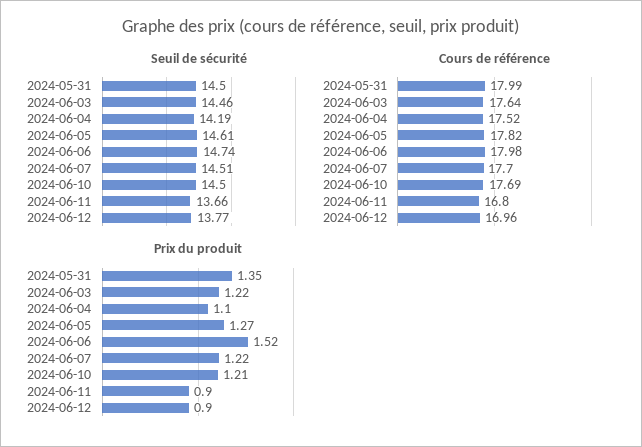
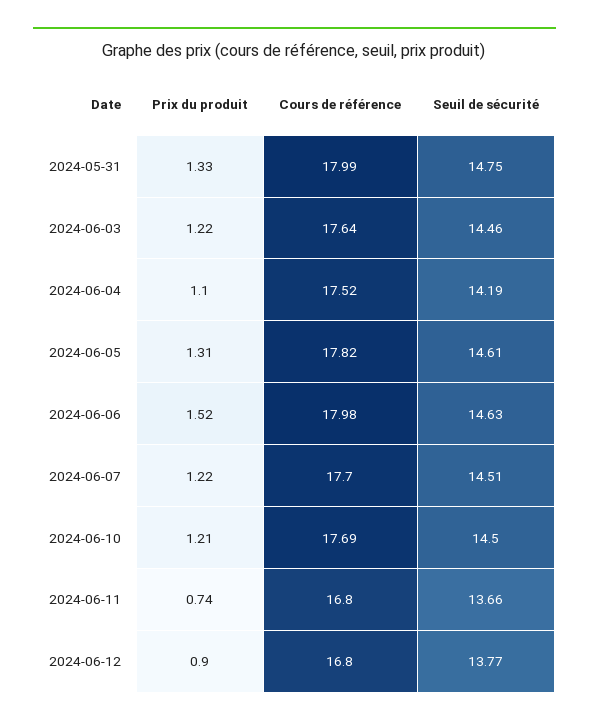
  {
    "Seuil de sécurité": {
-     "2024-05-31": 14.5,
+     "2024-05-31": 14.75,
      "2024-06-03": 14.46,
      "2024-06-04": 14.19,
      "2024-06-05": 14.61,
-     "2024-06-06": 14.74,
+     "2024-06-06": 14.63,
      "2024-06-07": 14.51,
      "2024-06-10": 14.5,
      "2024-06-11": 13.66,
      "2024-06-12": 13.77
    },
    "Cours de référence": {
      "2024-05-31": 17.99,
      "2024-06-03": 17.64,
      "2024-06-04": 17.52,
      "2024-06-05": 17.82,
      "2024-06-06": 17.98,
      "2024-06-07": 17.7,
      "2024-06-10": 17.69,
      "2024-06-11": 16.8,
-     "2024-06-12": 16.96
+     "2024-06-12": 16.8
    },
    "Prix du produit": {
-     "2024-05-31": 1.35,
+     "2024-05-31": 1.33,
      "2024-06-03": 1.22,
      "2024-06-04": 1.1,
-     "2024-06-05": 1.27,
+     "2024-06-05": 1.31,
      "2024-06-06": 1.52,
      "2024-06-07": 1.22,
      "2024-06-10": 1.21,
-     "2024-06-11": 0.9,
+     "2024-06-11": 0.74,
      "2024-06-12": 0.9
    }
  }

